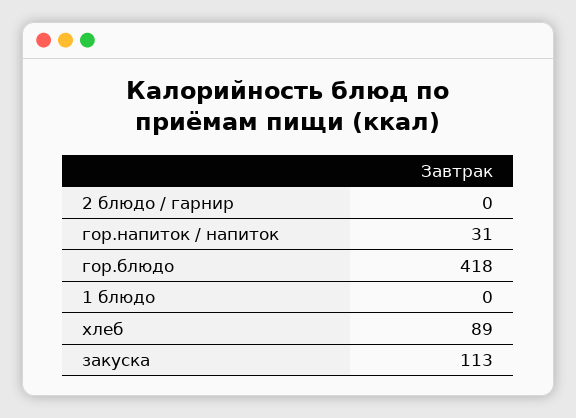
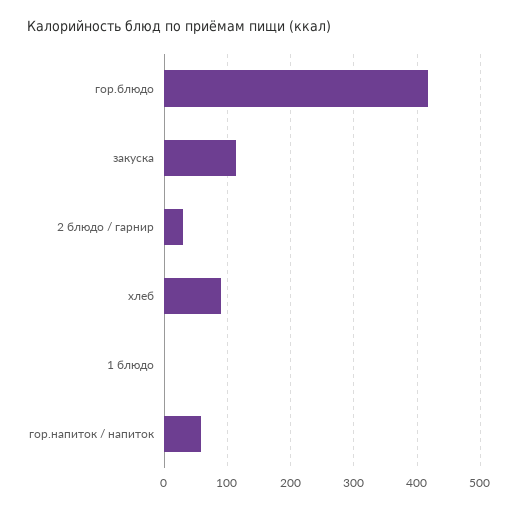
  {
-   "2 блюдо / гарнир": 0,
+   "2 блюдо / гарнир": 30,
-   "гор.напиток / напиток": 31,
+   "гор.напиток / напиток": 60,
    "гор.блюдо": 418,
    "1 блюдо": 0,
    "хлеб": 89,
    "закуска": 113
  }

